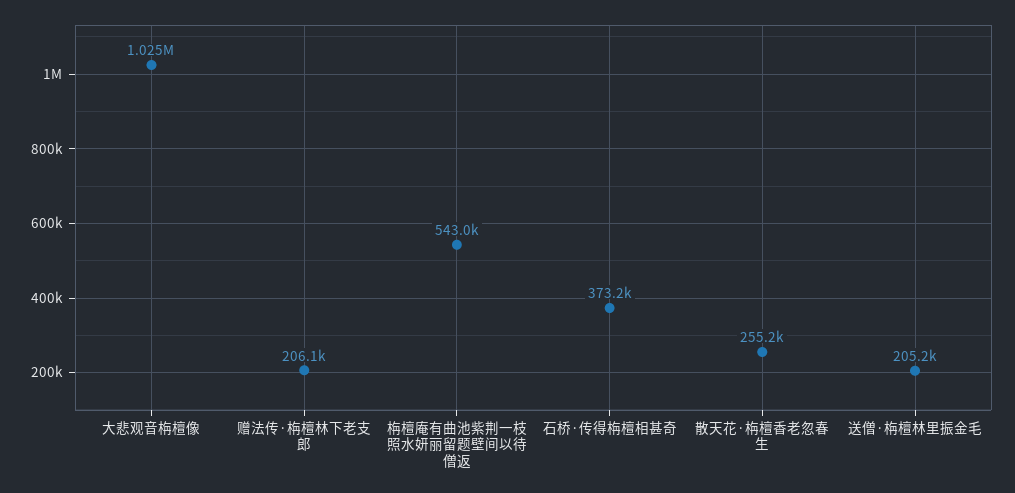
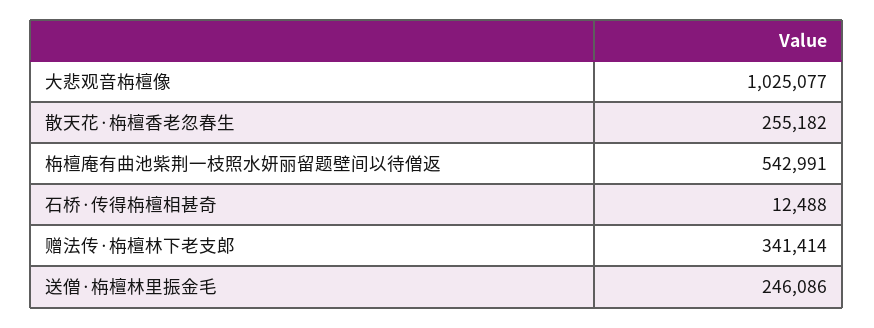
  {
    "大悲观音栴檀像": 1025077,
-   "赠法传·栴檀林下老支郎": 206100,
+   "赠法传·栴檀林下老支郎": 341414,
    "栴檀庵有曲池紫荆一枝照水妍丽留题壁间以待僧返": 542991,
-   "石桥·传得栴檀相甚奇": 373200,
+   "石桥·传得栴檀相甚奇": 12488,
    "散天花·栴檀香老忽春生": 255182,
-   "送僧·栴檀林里振金毛": 205200
+   "送僧·栴檀林里振金毛": 246086
  }

